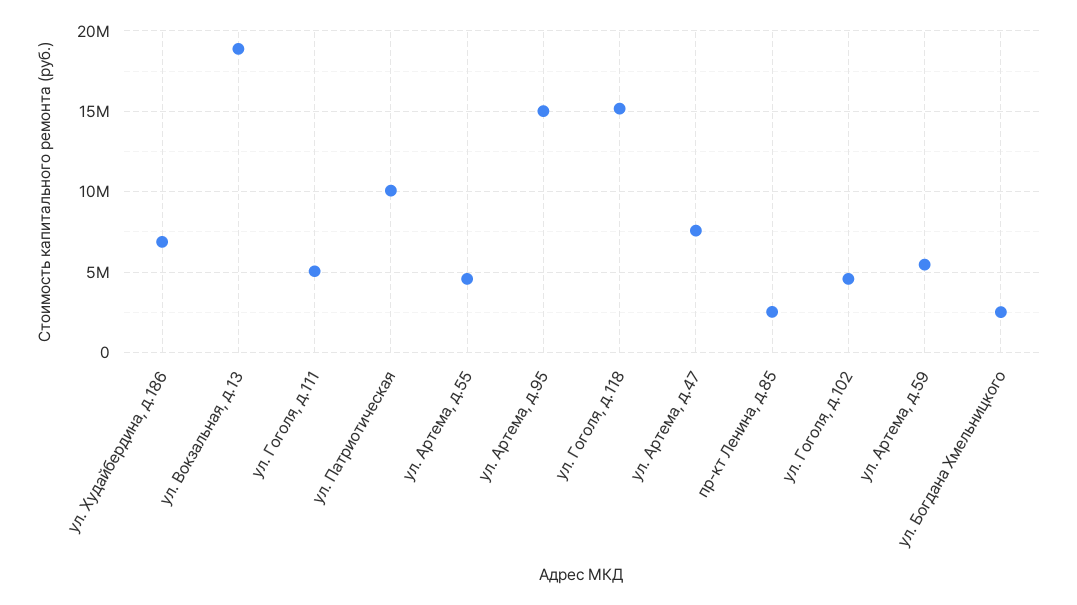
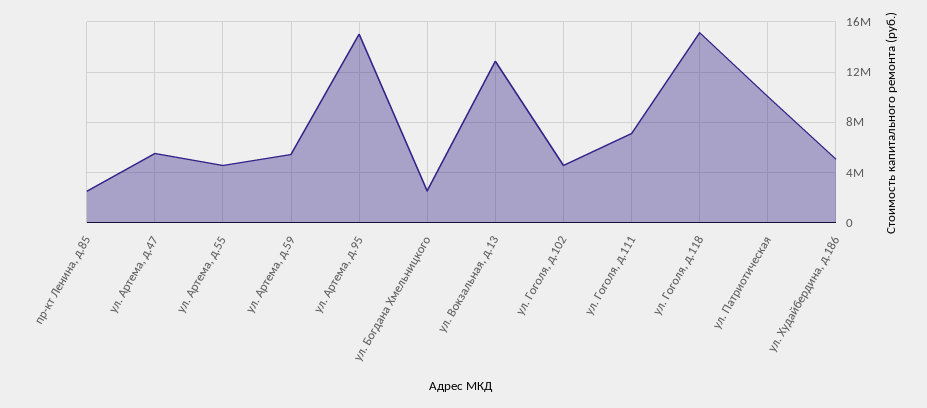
  {
-   "ул. Худайбердина, д.186": 7000000,
+   "ул. Худайбердина, д.186": 5000000,
-   "ул. Вокзальная, д.13": 19000000,
+   "ул. Вокзальная, д.13": 13000000,
-   "ул. Гоголя, д.111": 5000000,
+   "ул. Гоголя, д.111": 7000000,
    "ул. Патриотическая": 10000000,
    "ул. Артема, д.55": 4500000,
    "ул. Артема, д.95": 15000000,
    "ул. Гоголя, д.118": 15000000,
-   "ул. Артема, д.47": 7500000,
+   "ул. Артема, д.47": 5500000,
    "пр-кт Ленина, д.85": 2500000,
    "ул. Гоголя, д.102": 4500000,
    "ул. Артема, д.59": 5500000,
    "ул. Богдана Хмельницкого": 2500000
  }

